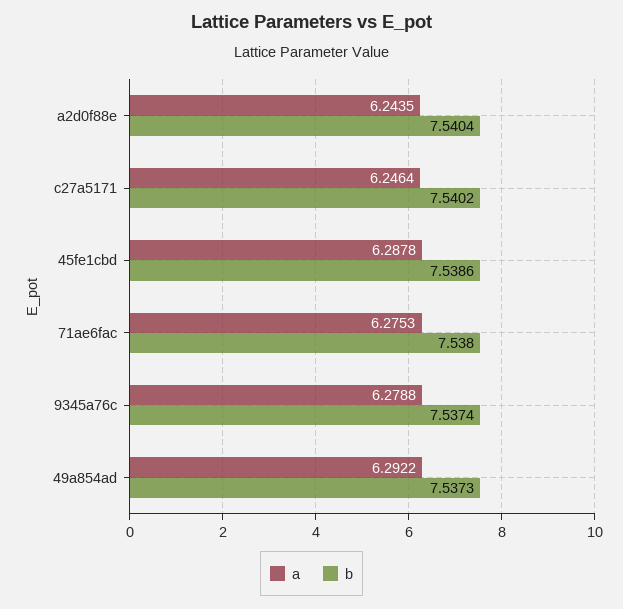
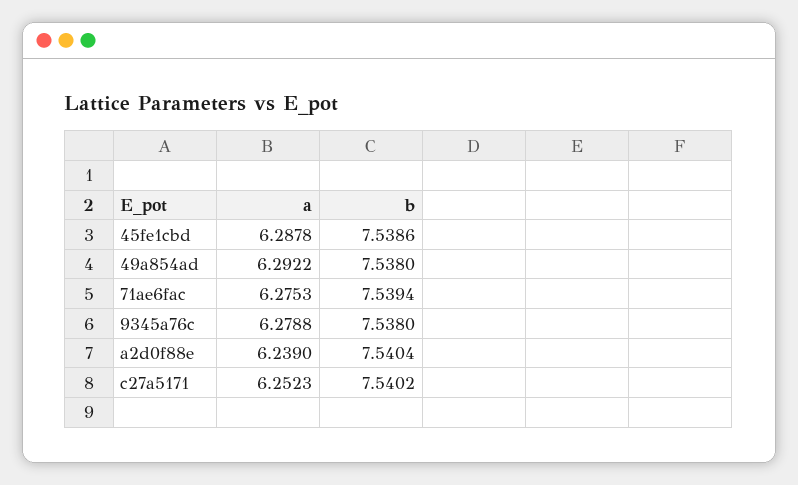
  {
    "a": {
-     "a2d0f88e": 6.2435,
+     "a2d0f88e": 6.239,
-     "c27a5171": 6.2464,
+     "c27a5171": 6.2523,
      "45fe1cbd": 6.2878,
      "71ae6fac": 6.2753,
      "9345a76c": 6.2788,
      "49a854ad": 6.2922
    },
    "b": {
      "a2d0f88e": 7.5404,
      "c27a5171": 7.5402,
      "45fe1cbd": 7.5386,
-     "71ae6fac": 7.538,
+     "71ae6fac": 7.5394,
-     "9345a76c": 7.5374,
+     "9345a76c": 7.538,
-     "49a854ad": 7.5373
+     "49a854ad": 7.538
    }
  }

